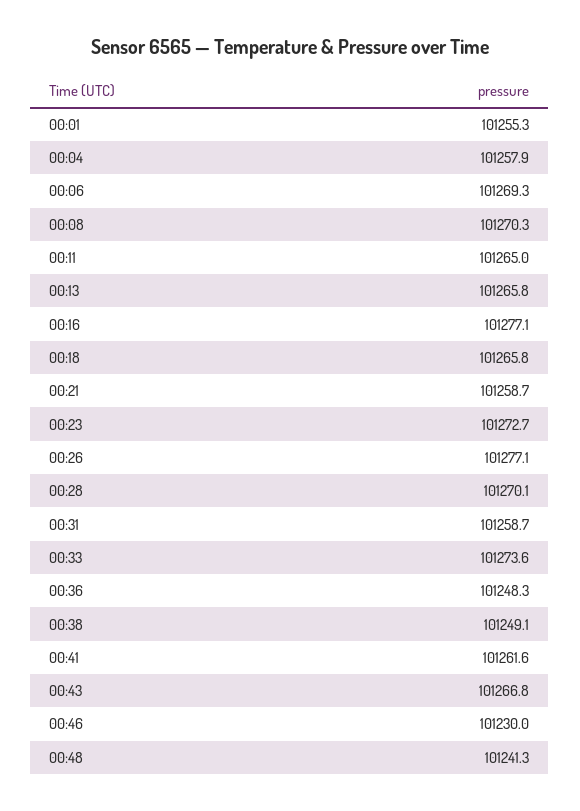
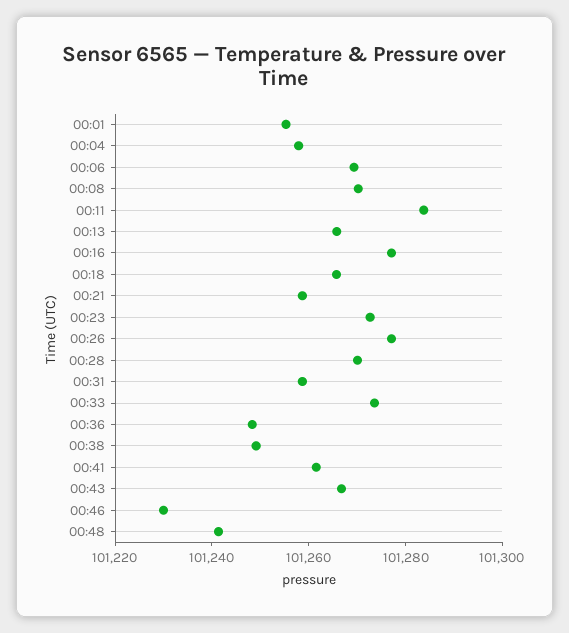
  {
    "00:01": 101255.3,
    "00:04": 101257.9,
    "00:06": 101269.3,
    "00:08": 101270.3,
-   "00:11": 101265,
+   "00:11": 101285,
    "00:13": 101265.8,
    "00:16": 101277.1,
    "00:18": 101265.8,
    "00:21": 101258.7,
    "00:23": 101272.7,
    "00:26": 101277.1,
    "00:28": 101270.1,
    "00:31": 101258.7,
    "00:33": 101273.6,
    "00:36": 101248.3,
    "00:38": 101249.1,
    "00:41": 101261.6,
    "00:43": 101266.8,
    "00:46": 101230,
    "00:48": 101241.3
  }

